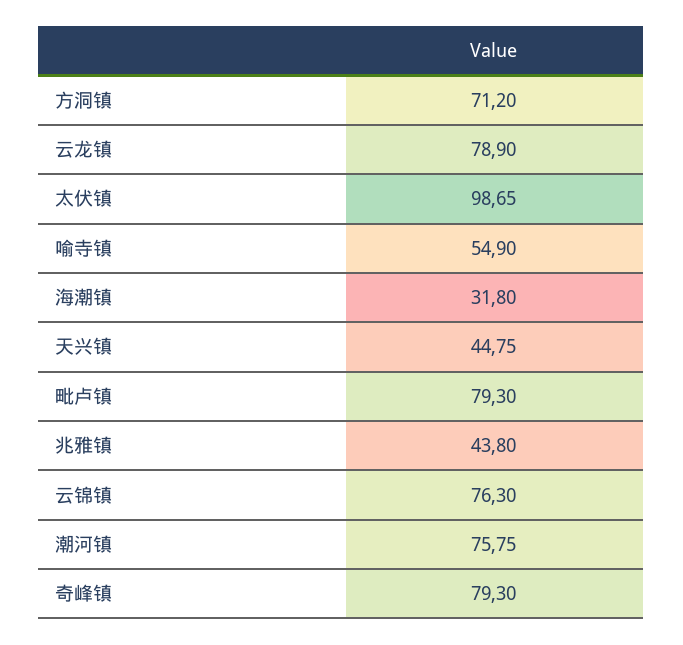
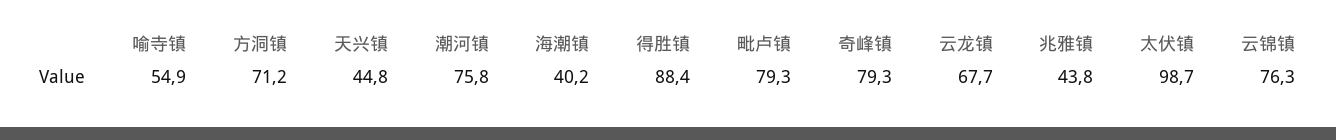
  {
    "方洞镇": 71.2,
-   "云龙镇": 78.9,
+   "云龙镇": 67.7,
    "太伏镇": 98.65,
    "喻寺镇": 54.9,
-   "海潮镇": 31.8,
+   "海潮镇": 40.2,
    "天兴镇": 44.75,
    "毗卢镇": 79.3,
    "兆雅镇": 43.8,
    "云锦镇": 76.3,
    "潮河镇": 75.75,
-   "奇峰镇": 79.3
+   "奇峰镇": 79.3,
+   "得胜镇": 88.4
  }

